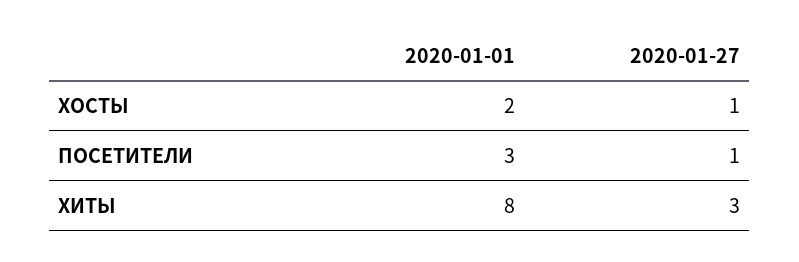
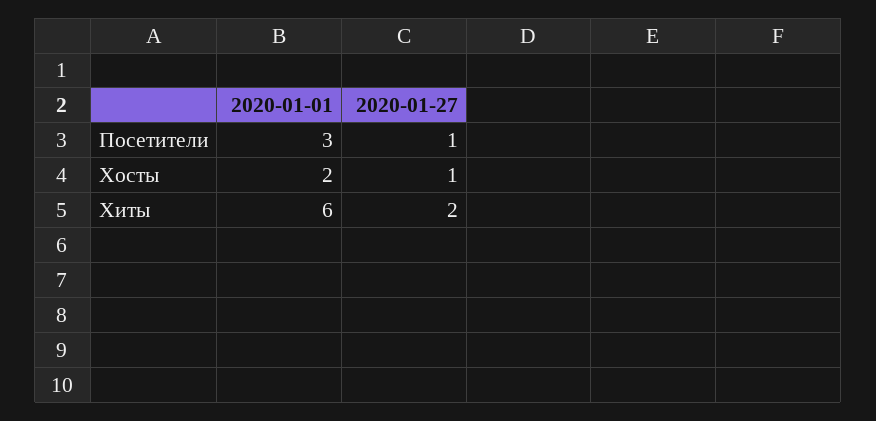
  {
    "2020-01-01": {
      "ХОСТЫ": 2,
      "ПОСЕТИТЕЛИ": 3,
-     "ХИТЫ": 8
+     "ХИТЫ": 6
    },
    "2020-01-27": {
      "ХОСТЫ": 1,
      "ПОСЕТИТЕЛИ": 1,
-     "ХИТЫ": 3
+     "ХИТЫ": 2
    }
  }

